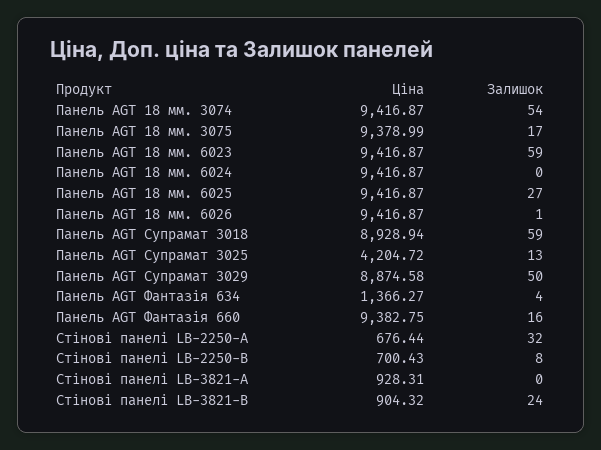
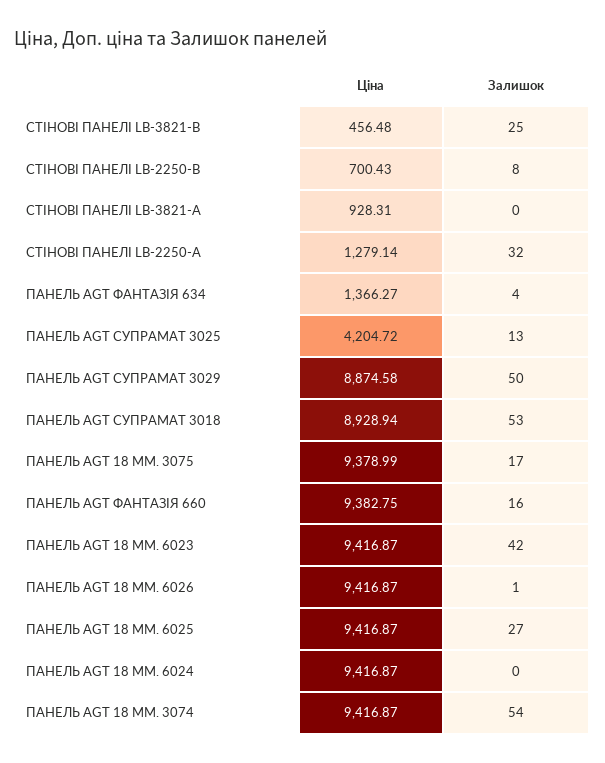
  {
    "Ціна": {
      "Панель AGT 18 мм. 3074": 9416.87,
      "Панель AGT 18 мм. 3075": 9378.99,
      "Панель AGT 18 мм. 6023": 9416.87,
      "Панель AGT 18 мм. 6024": 9416.87,
      "Панель AGT 18 мм. 6025": 9416.87,
      "Панель AGT 18 мм. 6026": 9416.87,
      "Панель AGT Супрамат 3018": 8928.94,
      "Панель AGT Супрамат 3025": 4204.72,
      "Панель AGT Супрамат 3029": 8874.58,
      "Панель AGT Фантазія 634": 1366.27,
      "Панель AGT Фантазія 660": 9382.75,
-     "Стінові панелі LB-2250-А": 676.44,
+     "Стінові панелі LB-2250-А": 1279.14,
      "Стінові панелі LB-2250-В": 700.43,
      "Стінові панелі LB-3821-А": 928.31,
-     "Стінові панелі LB-3821-В": 904.32
+     "Стінові панелі LB-3821-В": 456.48
    },
    "Залишок": {
      "Панель AGT 18 мм. 3074": 54,
      "Панель AGT 18 мм. 3075": 17,
-     "Панель AGT 18 мм. 6023": 59,
+     "Панель AGT 18 мм. 6023": 42,
      "Панель AGT 18 мм. 6024": 0,
      "Панель AGT 18 мм. 6025": 27,
      "Панель AGT 18 мм. 6026": 1,
-     "Панель AGT Супрамат 3018": 59,
+     "Панель AGT Супрамат 3018": 53,
      "Панель AGT Супрамат 3025": 13,
      "Панель AGT Супрамат 3029": 50,
      "Панель AGT Фантазія 634": 4,
      "Панель AGT Фантазія 660": 16,
      "Стінові панелі LB-2250-А": 32,
      "Стінові панелі LB-2250-В": 8,
      "Стінові панелі LB-3821-А": 0,
-     "Стінові панелі LB-3821-В": 24
+     "Стінові панелі LB-3821-В": 25
    }
  }

